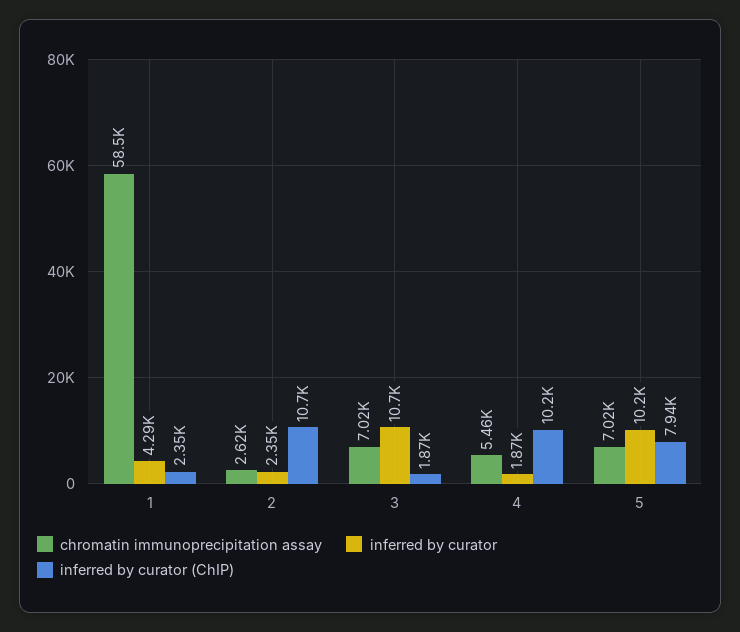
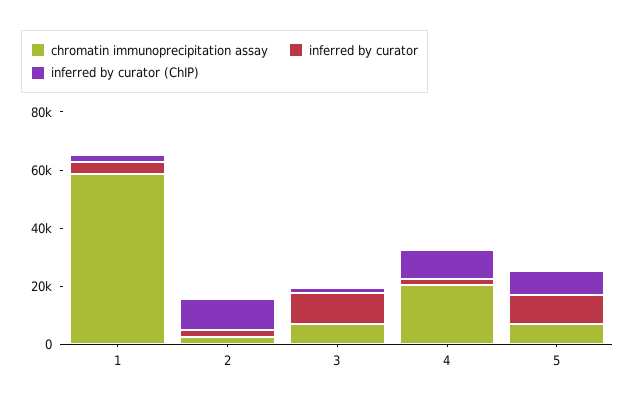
  {
    "chromatin immunoprecipitation assay": {
      "1": 58500,
      "2": 2620,
      "3": 7020,
-     "4": 5460,
+     "4": 20000,
      "5": 7020
    },
    "inferred by curator": {
      "1": 4290,
      "2": 2350,
      "3": 10700,
      "4": 1870,
      "5": 10200
    },
    "inferred by curator (ChIP)": {
      "1": 2350,
      "2": 10700,
      "3": 1870,
      "4": 10200,
      "5": 7940
    }
  }

